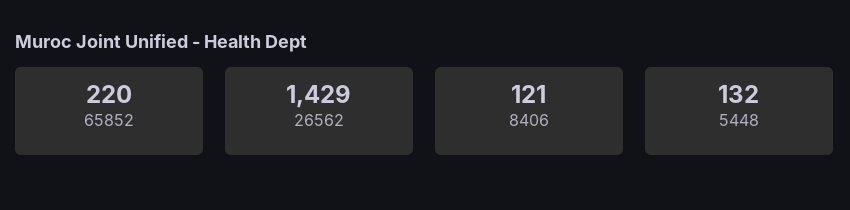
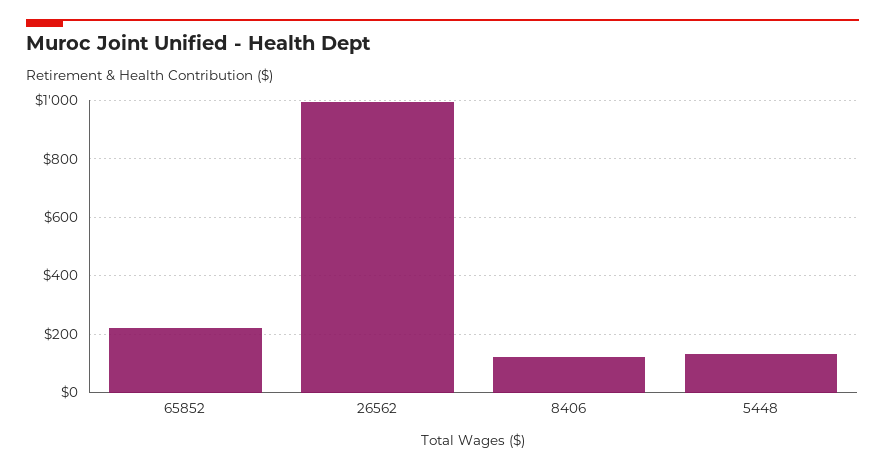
  {
    "65852": 220,
-   "26562": 1429,
+   "26562": 1000,
    "8406": 121,
    "5448": 132
  }

